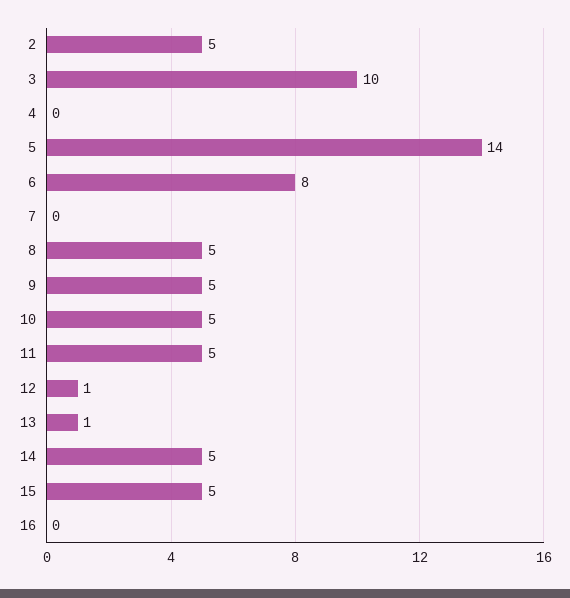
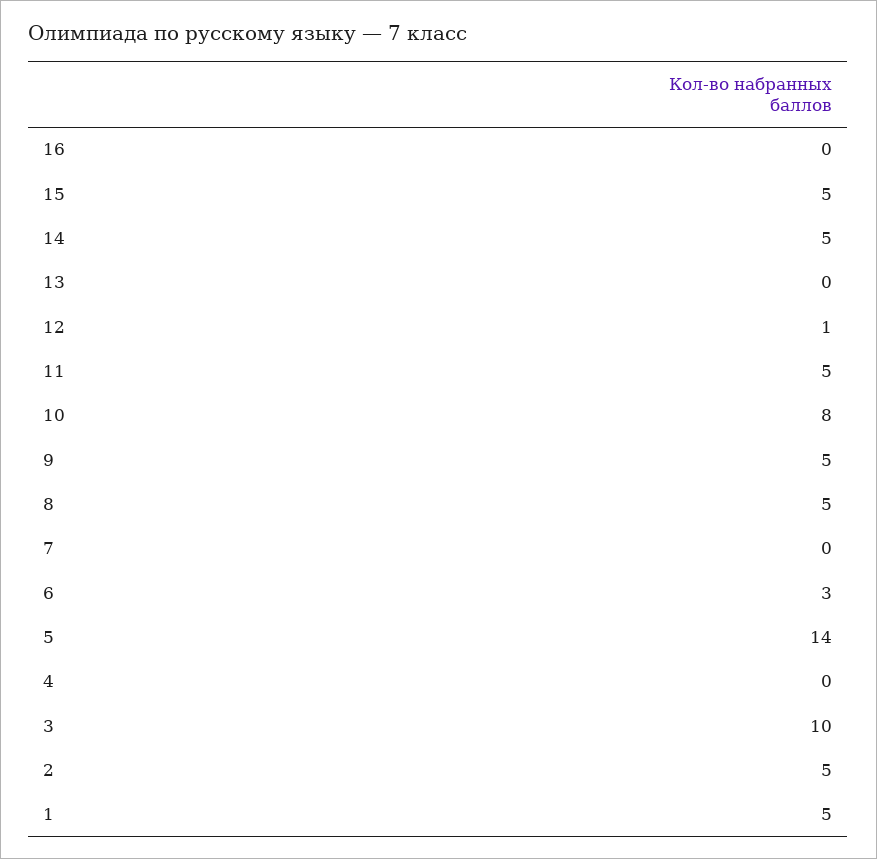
  {
    "2": 5,
    "3": 10,
    "4": 0,
    "5": 14,
-   "6": 8,
+   "6": 3,
    "7": 0,
    "8": 5,
    "9": 5,
-   "10": 5,
+   "10": 8,
    "11": 5,
    "12": 1,
-   "13": 1,
+   "13": 0,
    "14": 5,
    "15": 5,
-   "16": 0
+   "16": 0,
+   "1": 5
  }

